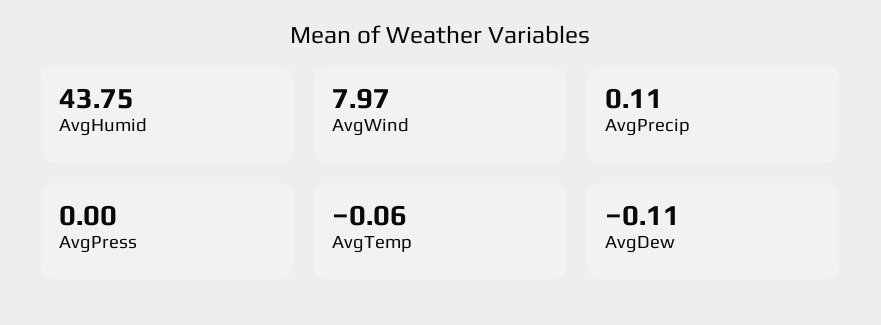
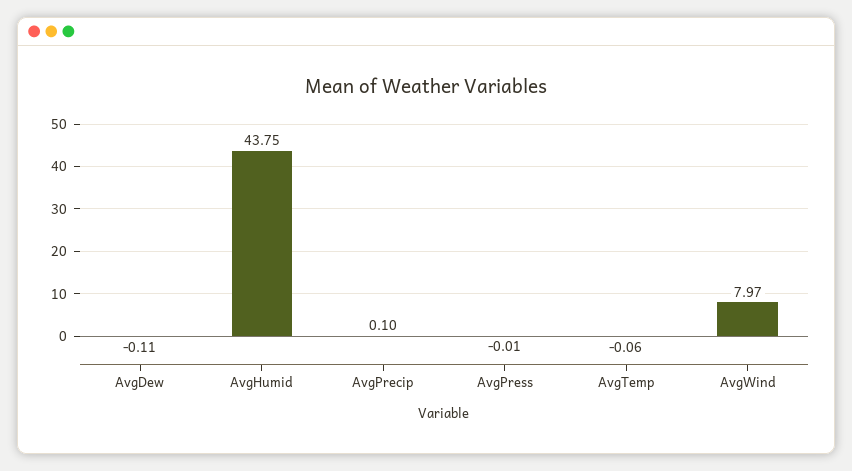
  {
    "AvgHumid": 43.75,
    "AvgWind": 7.97,
-   "AvgPrecip": 0.11,
+   "AvgPrecip": 0.1,
-   "AvgPress": 0,
+   "AvgPress": -0.01,
    "AvgTemp": -0.06,
    "AvgDew": -0.11
  }

